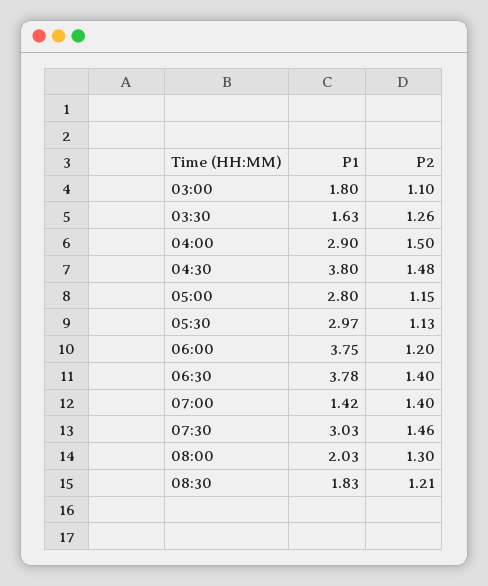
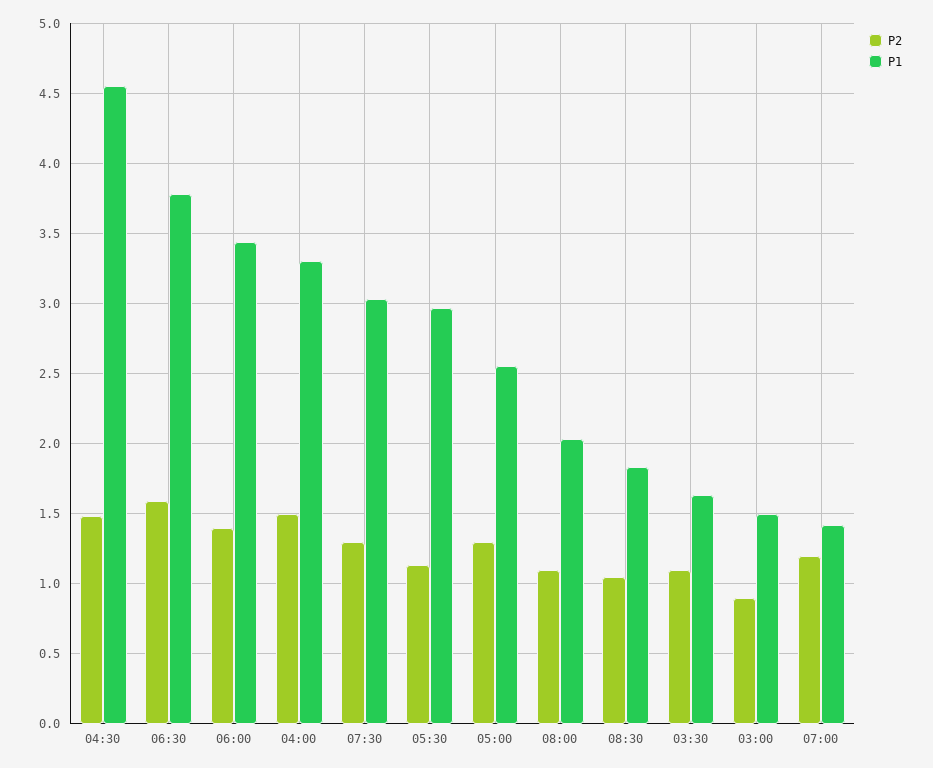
  {
    "P1": {
-     "03:00": 1.8,
+     "03:00": 1.5,
      "03:30": 1.63,
-     "04:00": 2.9,
+     "04:00": 3.3,
-     "04:30": 3.8,
+     "04:30": 4.55,
-     "05:00": 2.8,
+     "05:00": 2.55,
      "05:30": 2.97,
-     "06:00": 3.75,
+     "06:00": 3.45,
      "06:30": 3.78,
      "07:00": 1.42,
      "07:30": 3.03,
      "08:00": 2.03,
      "08:30": 1.83
    },
    "P2": {
-     "03:00": 1.1,
+     "03:00": 0.9,
-     "03:30": 1.26,
+     "03:30": 1.1,
      "04:00": 1.5,
      "04:30": 1.48,
-     "05:00": 1.15,
+     "05:00": 1.3,
      "05:30": 1.13,
-     "06:00": 1.2,
+     "06:00": 1.4,
-     "06:30": 1.4,
+     "06:30": 1.6,
-     "07:00": 1.4,
+     "07:00": 1.2,
-     "07:30": 1.46,
+     "07:30": 1.3,
-     "08:00": 1.3,
+     "08:00": 1.1,
-     "08:30": 1.21
+     "08:30": 1.05
    }
  }

